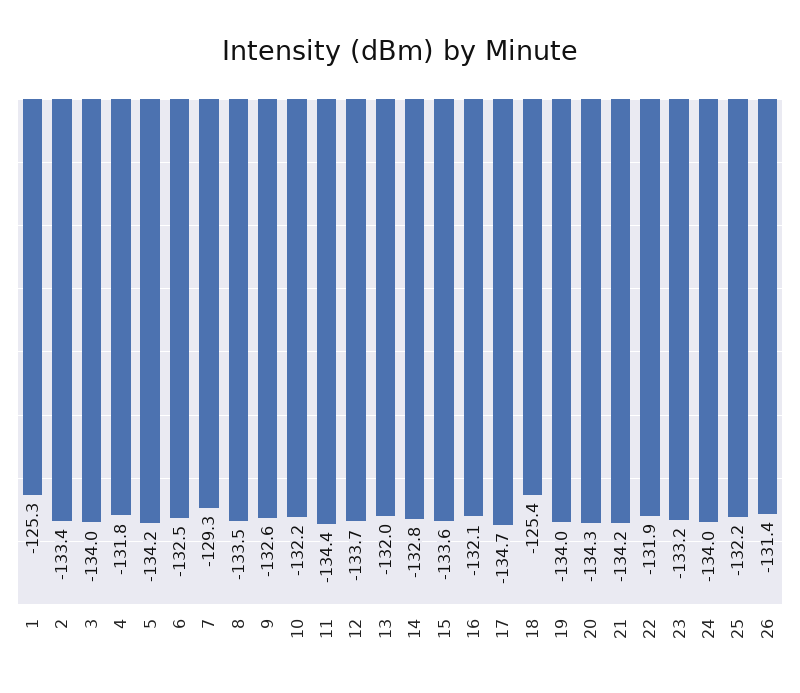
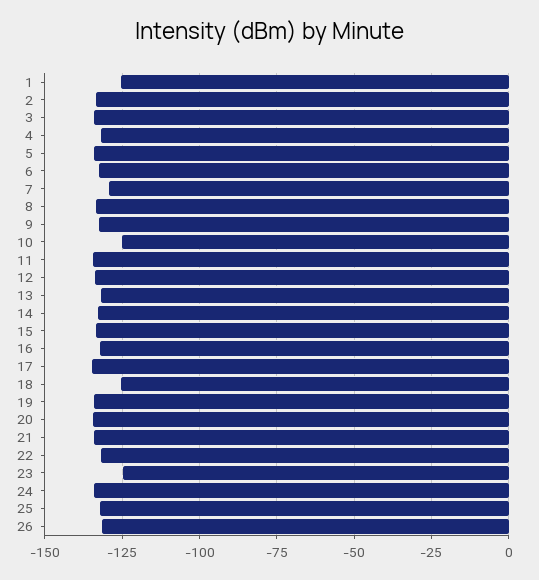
  {
    "1": -125.3,
    "2": -133.4,
    "3": -134,
    "4": -131.8,
    "5": -134.2,
    "6": -132.5,
    "7": -129.3,
    "8": -133.5,
    "9": -132.6,
-   "10": -132.2,
+   "10": -125,
    "11": -134.4,
    "12": -133.7,
    "13": -132,
    "14": -132.8,
    "15": -133.6,
    "16": -132.1,
    "17": -134.7,
    "18": -125.4,
    "19": -134,
    "20": -134.3,
    "21": -134.2,
    "22": -131.9,
-   "23": -133.2,
+   "23": -125,
    "24": -134,
    "25": -132.2,
    "26": -131.4
  }

